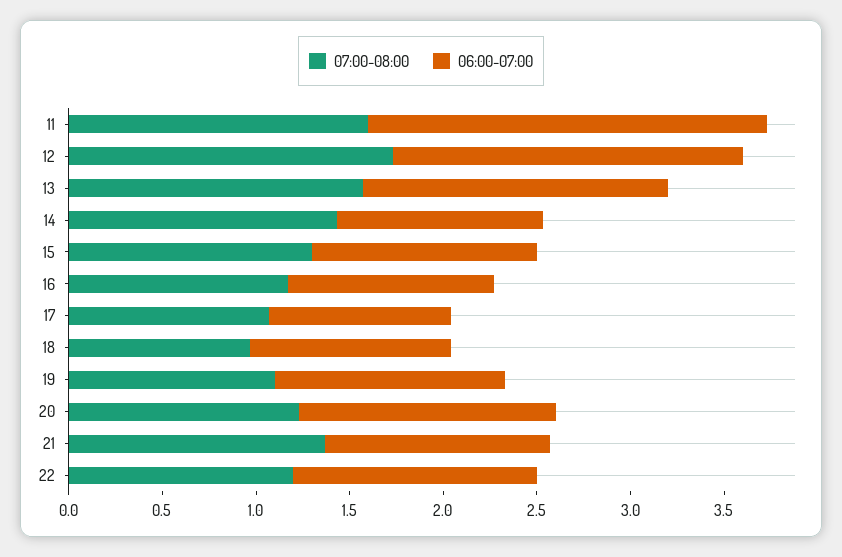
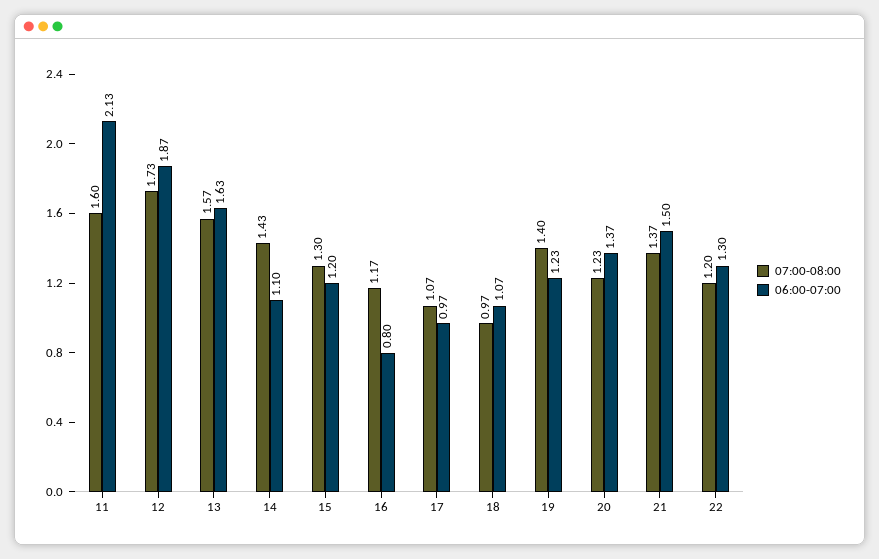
  {
    "07:00-08:00": {
      "11": 1.6,
      "12": 1.73,
      "13": 1.57,
      "14": 1.43,
      "15": 1.3,
      "16": 1.17,
      "17": 1.07,
      "18": 0.97,
-     "19": 1.1,
+     "19": 1.4,
      "20": 1.23,
      "21": 1.37,
      "22": 1.2
    },
    "06:00-07:00": {
      "11": 2.13,
      "12": 1.87,
      "13": 1.63,
      "14": 1.1,
      "15": 1.2,
-     "16": 1.1,
+     "16": 0.8,
      "17": 0.97,
      "18": 1.07,
      "19": 1.23,
      "20": 1.37,
-     "21": 1.2,
+     "21": 1.5,
      "22": 1.3
    }
  }

